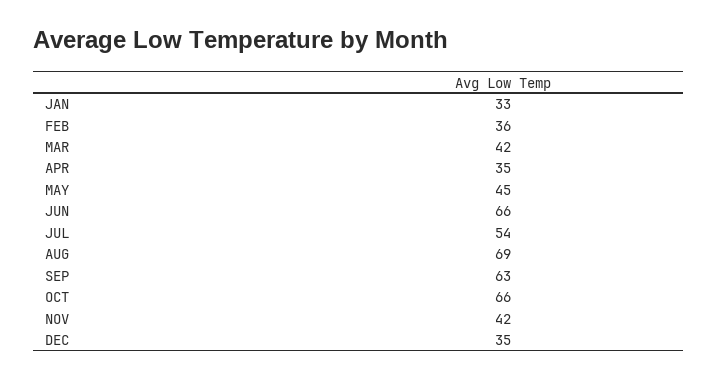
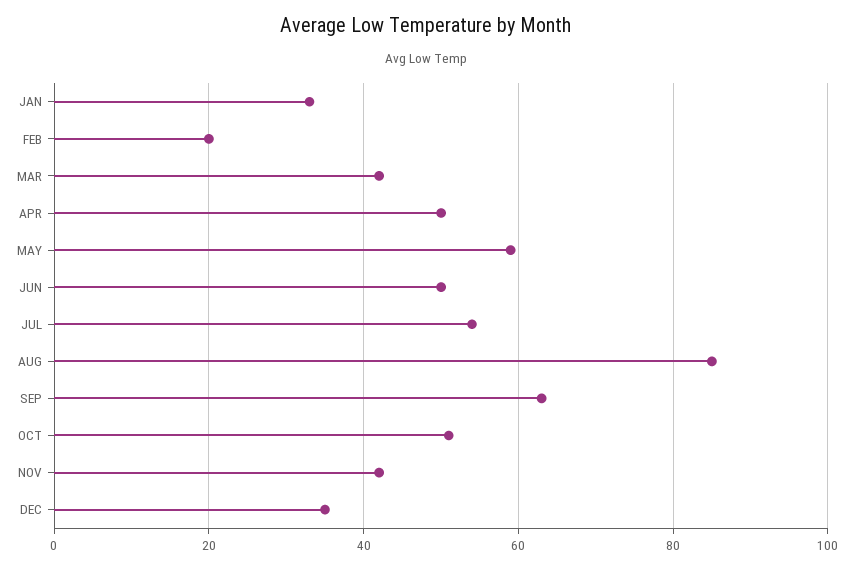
  {
    "JAN": 33,
-   "FEB": 36,
+   "FEB": 20,
    "MAR": 42,
-   "APR": 35,
+   "APR": 50,
-   "MAY": 45,
+   "MAY": 60,
-   "JUN": 66,
+   "JUN": 50,
    "JUL": 54,
-   "AUG": 69,
+   "AUG": 85,
    "SEP": 63,
-   "OCT": 66,
+   "OCT": 50,
    "NOV": 42,
    "DEC": 35
  }

